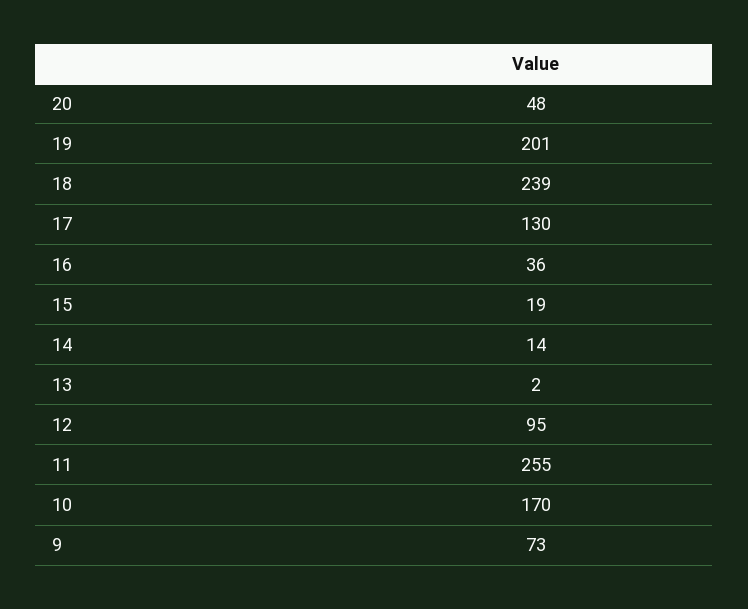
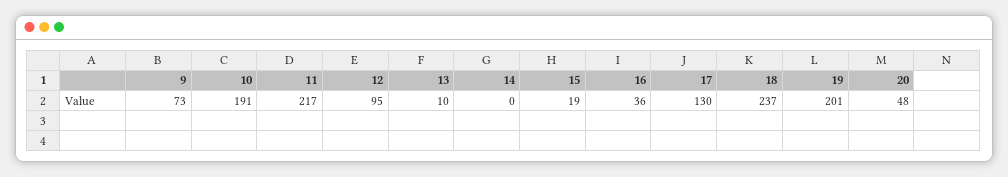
  {
    "20": 48,
    "19": 201,
-   "18": 239,
+   "18": 237,
    "17": 130,
    "16": 36,
    "15": 19,
-   "14": 14,
+   "14": 0,
-   "13": 2,
+   "13": 10,
    "12": 95,
-   "11": 255,
+   "11": 217,
-   "10": 170,
+   "10": 191,
    "9": 73
  }

